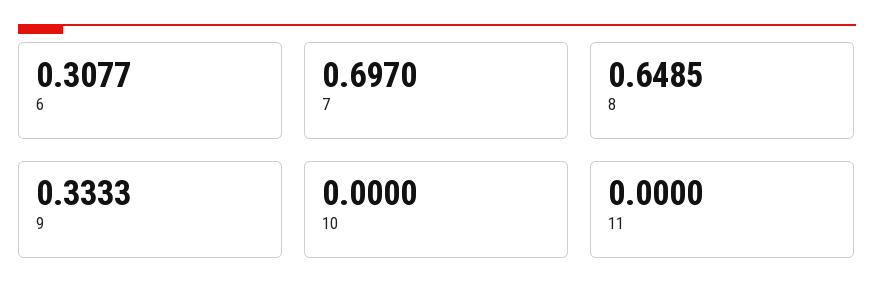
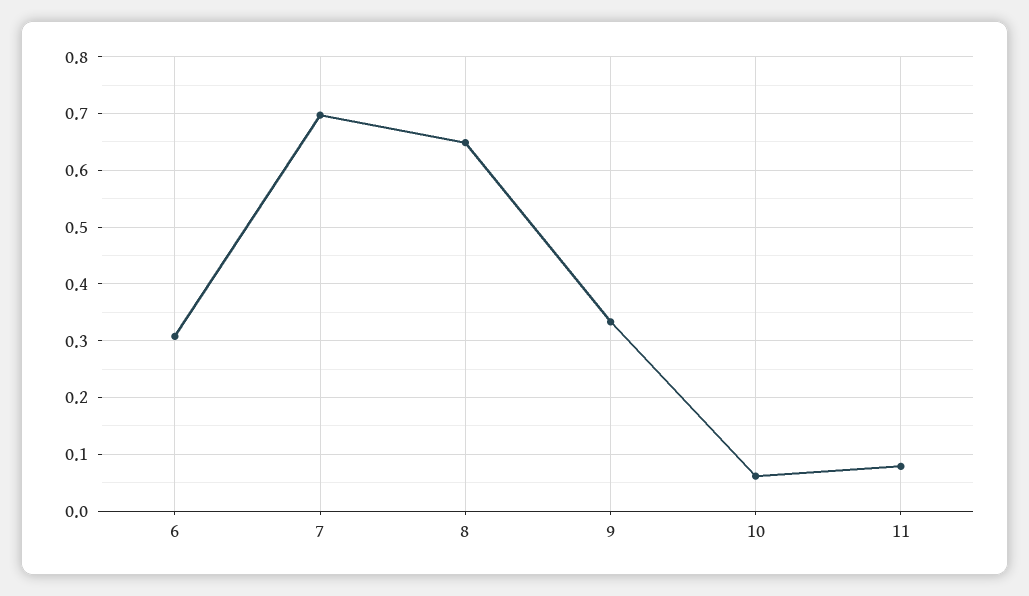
  {
    "6": 0.3077,
    "7": 0.697,
    "8": 0.6485,
    "9": 0.3333,
-   "10": 0,
+   "10": 0.06,
-   "11": 0
+   "11": 0.08
  }

